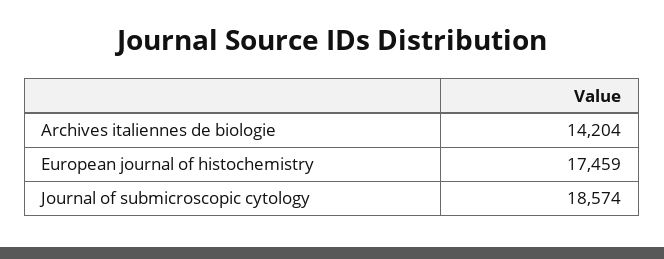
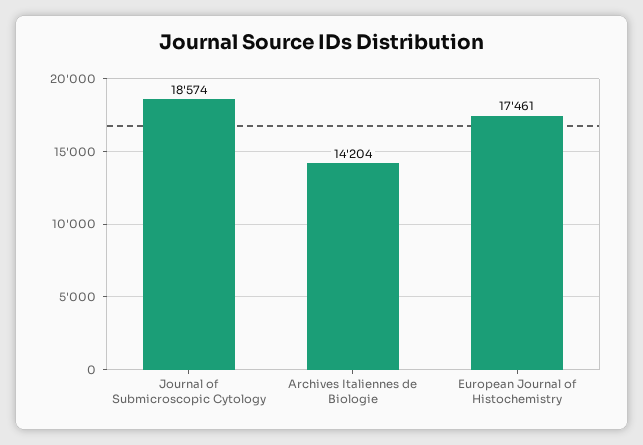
  {
    "Archives italiennes de biologie": 14204,
-   "European journal of histochemistry": 17459,
+   "European journal of histochemistry": 17461,
    "Journal of submicroscopic cytology": 18574
  }

